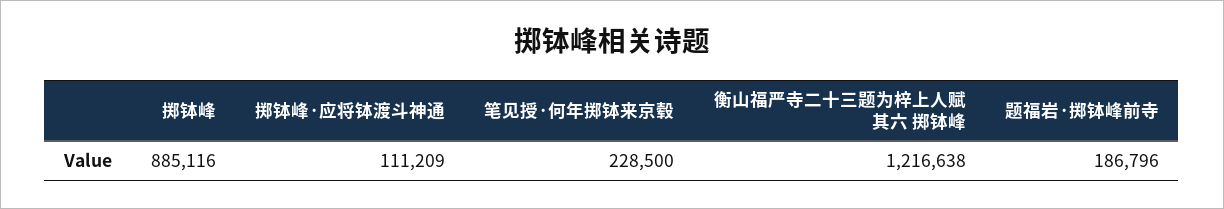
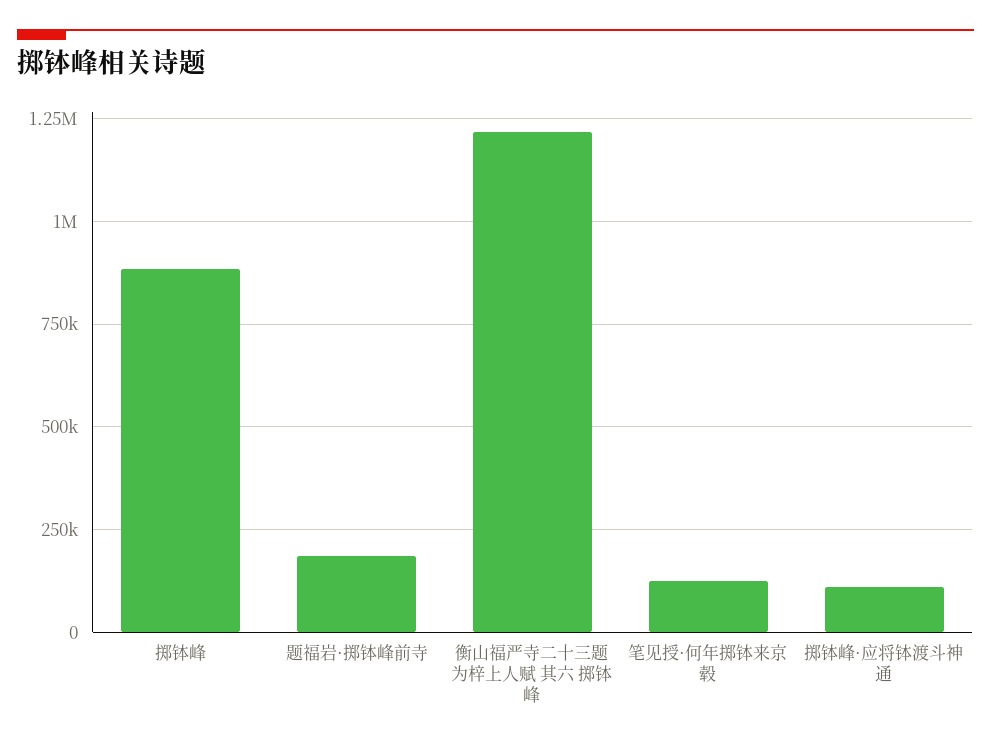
  {
    "掷钵峰": 885116,
    "掷钵峰·应将钵渡斗神通": 111209,
-   "笔见授·何年掷钵来京毂": 228500,
+   "笔见授·何年掷钵来京毂": 125000,
    "衡山福严寺二十三题为梓上人赋 其六 掷钵峰": 1216638,
    "题福岩·掷钵峰前寺": 186796
  }

